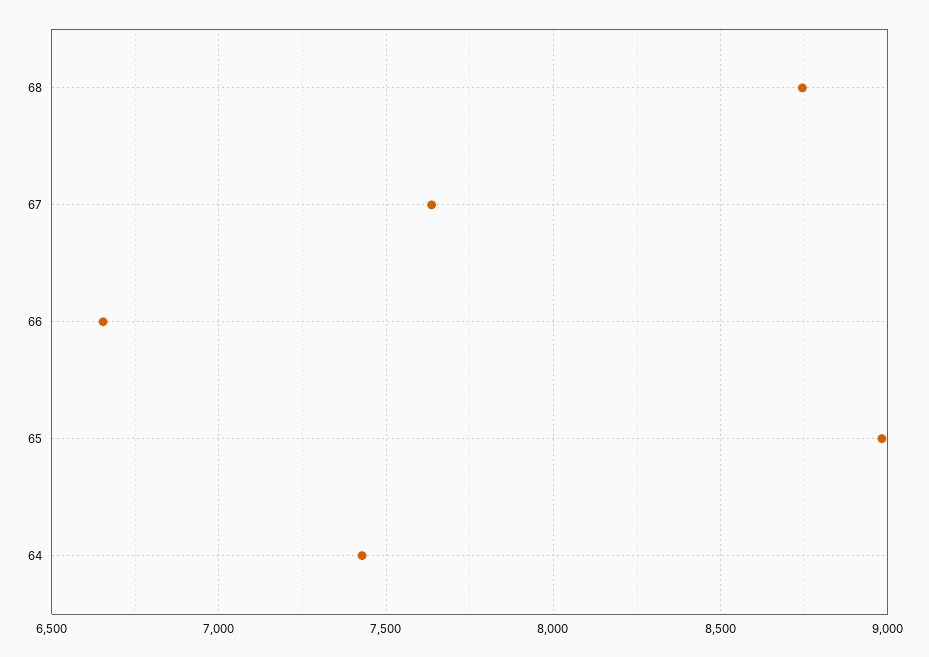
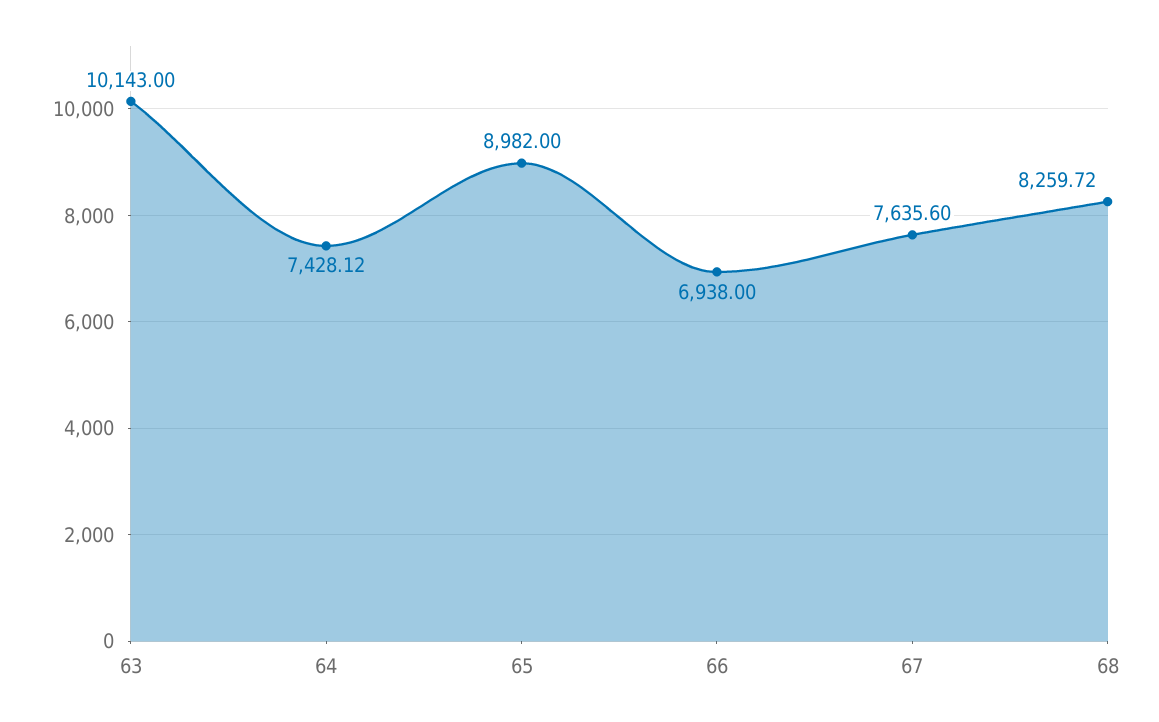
  {
-   "68": 8750,
+   "68": 8259.72,
    "67": 7635.6,
-   "66": 6650,
+   "66": 6938,
    "65": 8982,
-   "64": 7428.12
+   "64": 7428.12,
+   "63": 10143
  }

